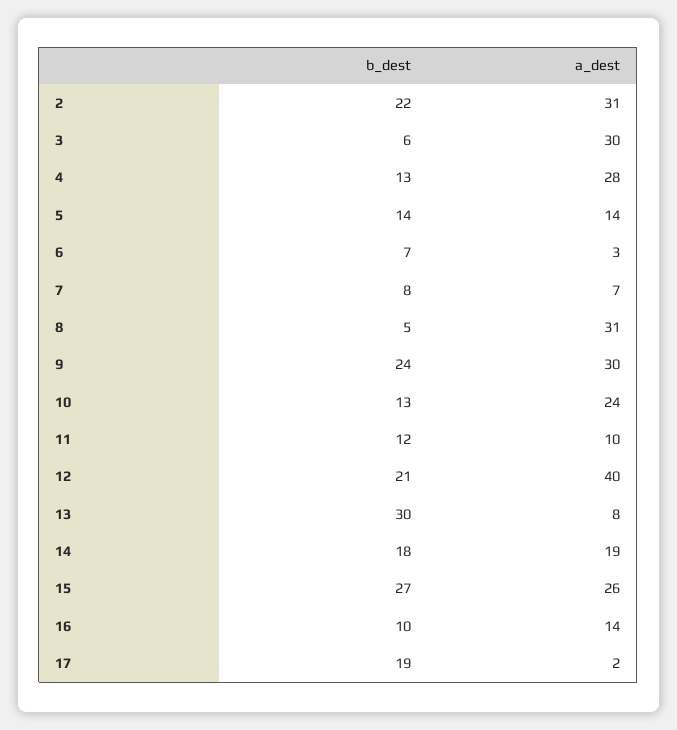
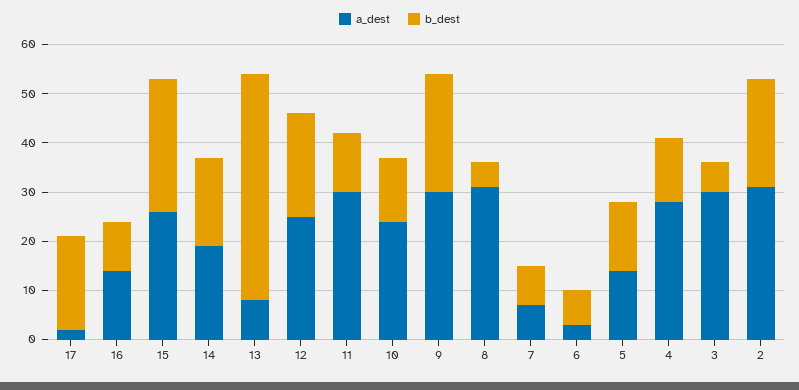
  {
    "b_dest": {
      "2": 22,
      "3": 6,
      "4": 13,
      "5": 14,
      "6": 7,
      "7": 8,
      "8": 5,
      "9": 24,
      "10": 13,
      "11": 12,
      "12": 21,
-     "13": 30,
+     "13": 45,
      "14": 18,
      "15": 27,
      "16": 10,
      "17": 19
    },
    "a_dest": {
      "2": 31,
      "3": 30,
      "4": 28,
      "5": 14,
      "6": 3,
      "7": 7,
      "8": 31,
      "9": 30,
      "10": 24,
-     "11": 10,
+     "11": 30,
-     "12": 40,
+     "12": 25,
      "13": 8,
      "14": 19,
      "15": 26,
      "16": 14,
      "17": 2
    }
  }

